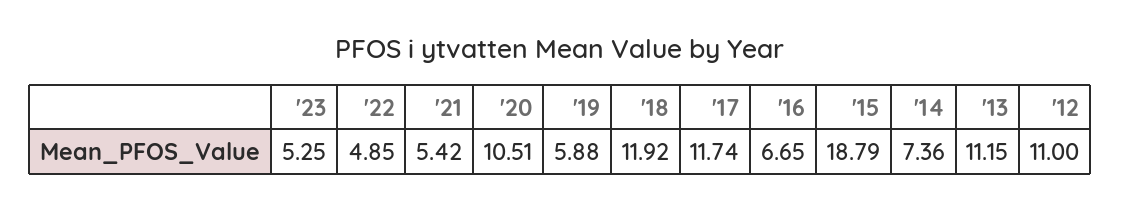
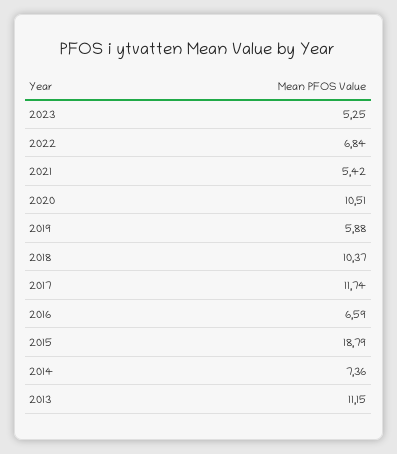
  {
    "'23": 5.25,
-   "'22": 4.85,
+   "'22": 6.84,
    "'21": 5.42,
    "'20": 10.51,
    "'19": 5.88,
-   "'18": 11.92,
+   "'18": 10.37,
    "'17": 11.74,
-   "'16": 6.65,
+   "'16": 6.59,
    "'15": 18.79,
    "'14": 7.36,
-   "'13": 11.15,
+   "'13": 11.15
-   "'12": 11
  }

